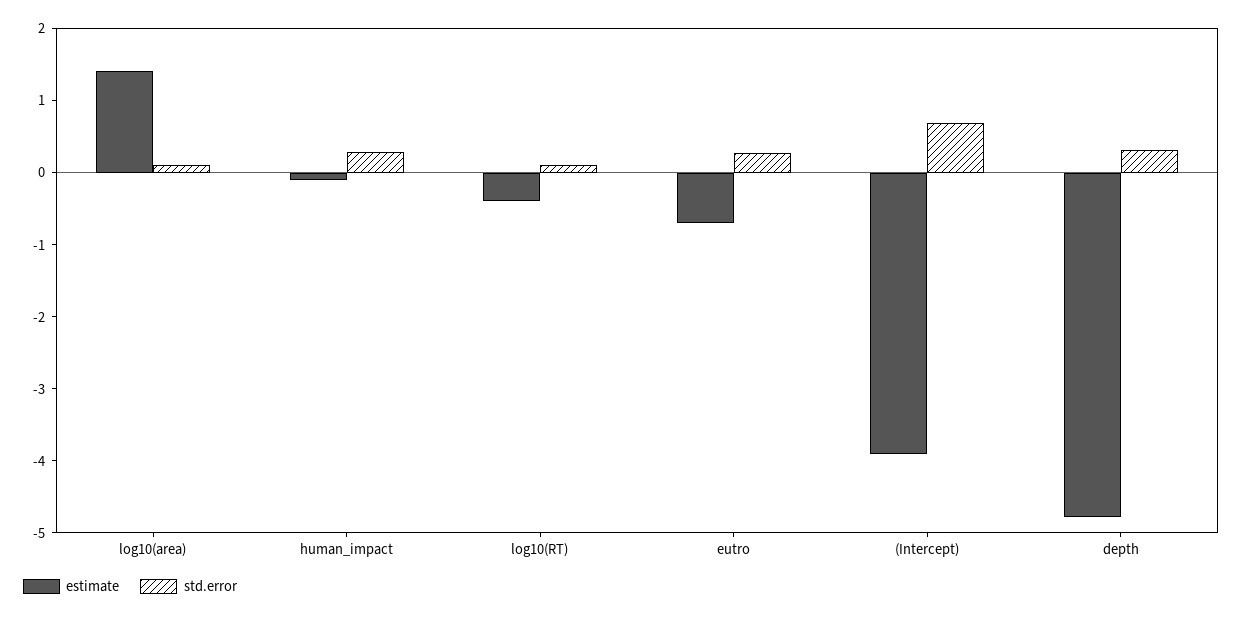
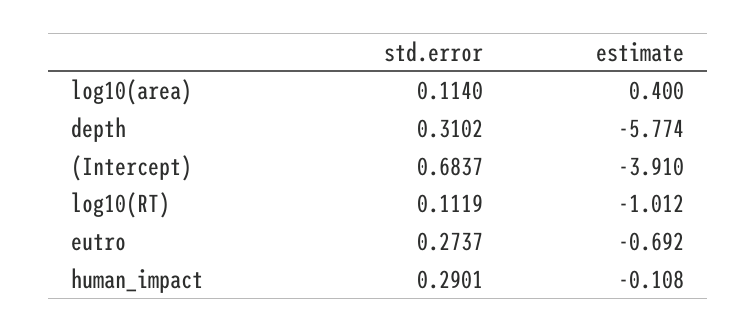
  {
    "estimate": {
-     "log10(area)": 1.4,
+     "log10(area)": 0.4,
      "human_impact": -0.108,
-     "log10(RT)": -0.4,
+     "log10(RT)": -1.012,
      "eutro": -0.692,
      "(Intercept)": -3.91,
-     "depth": -4.8
+     "depth": -5.774
    },
    "std.error": {
      "log10(area)": 0.114,
      "human_impact": 0.2901,
      "log10(RT)": 0.1119,
      "eutro": 0.2737,
      "(Intercept)": 0.6837,
      "depth": 0.3102
    }
  }

